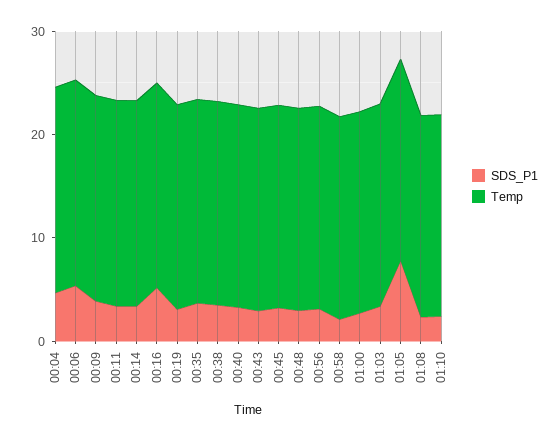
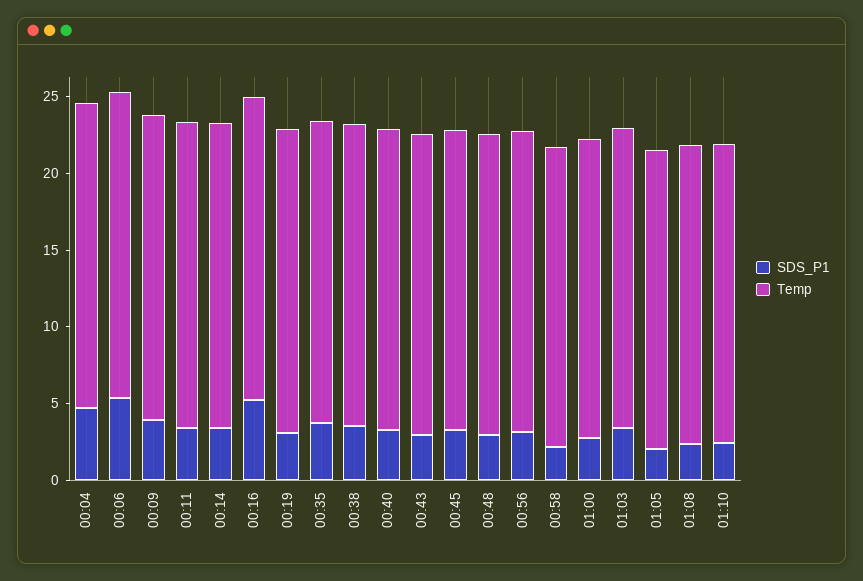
  {
    "SDS_P1": {
      "00:04": 5,
      "00:06": 5,
      "00:09": 4,
      "00:11": 3,
      "00:14": 3,
      "00:16": 5,
      "00:19": 3,
      "00:35": 4,
      "00:38": 4,
      "00:40": 3,
      "00:43": 3,
      "00:45": 3,
      "00:48": 3,
      "00:56": 3,
      "00:58": 2,
      "01:00": 3,
      "01:03": 3,
-     "01:05": 8,
+     "01:05": 2,
      "01:08": 2,
      "01:10": 2
    },
    "Temp": {
      "00:04": 20,
      "00:06": 20,
      "00:09": 20,
      "00:11": 20,
      "00:14": 20,
      "00:16": 20,
      "00:19": 20,
      "00:35": 20,
      "00:38": 20,
      "00:40": 20,
      "00:43": 20,
      "00:45": 20,
      "00:48": 20,
      "00:56": 20,
      "00:58": 20,
      "01:00": 20,
      "01:03": 20,
      "01:05": 20,
      "01:08": 20,
      "01:10": 20
    }
  }

